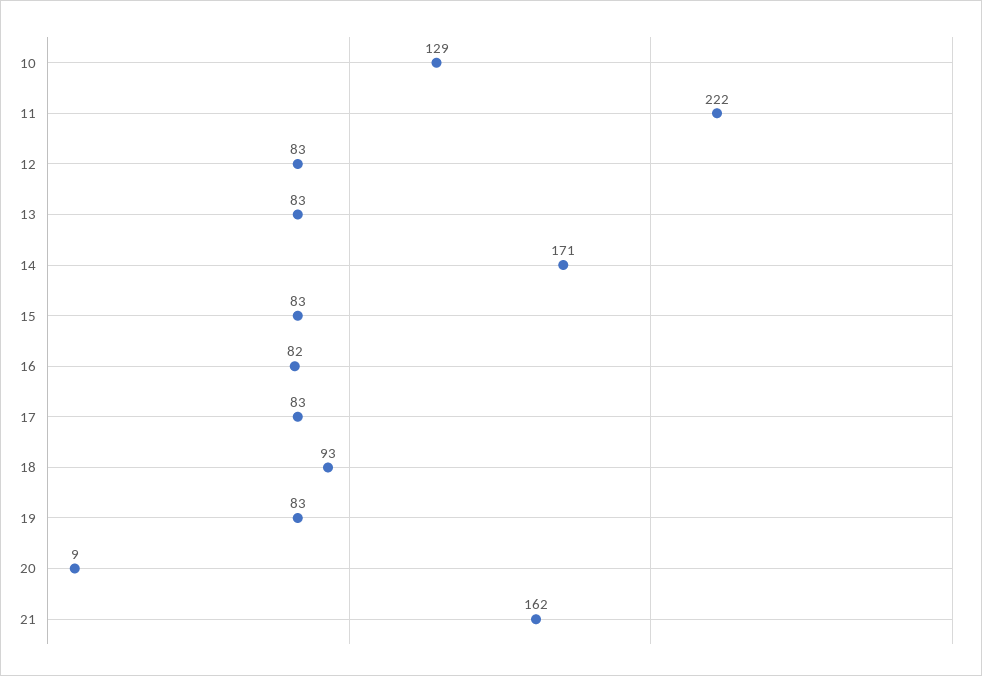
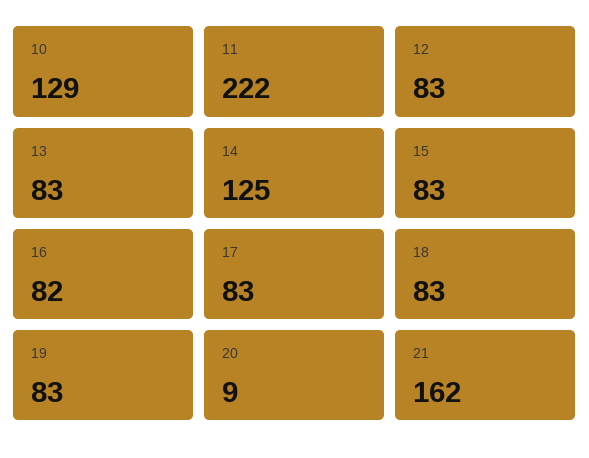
  {
    "10": 129,
    "11": 222,
    "12": 83,
    "13": 83,
-   "14": 171,
+   "14": 125,
    "15": 83,
    "16": 82,
    "17": 83,
-   "18": 93,
+   "18": 83,
    "19": 83,
    "20": 9,
    "21": 162
  }

